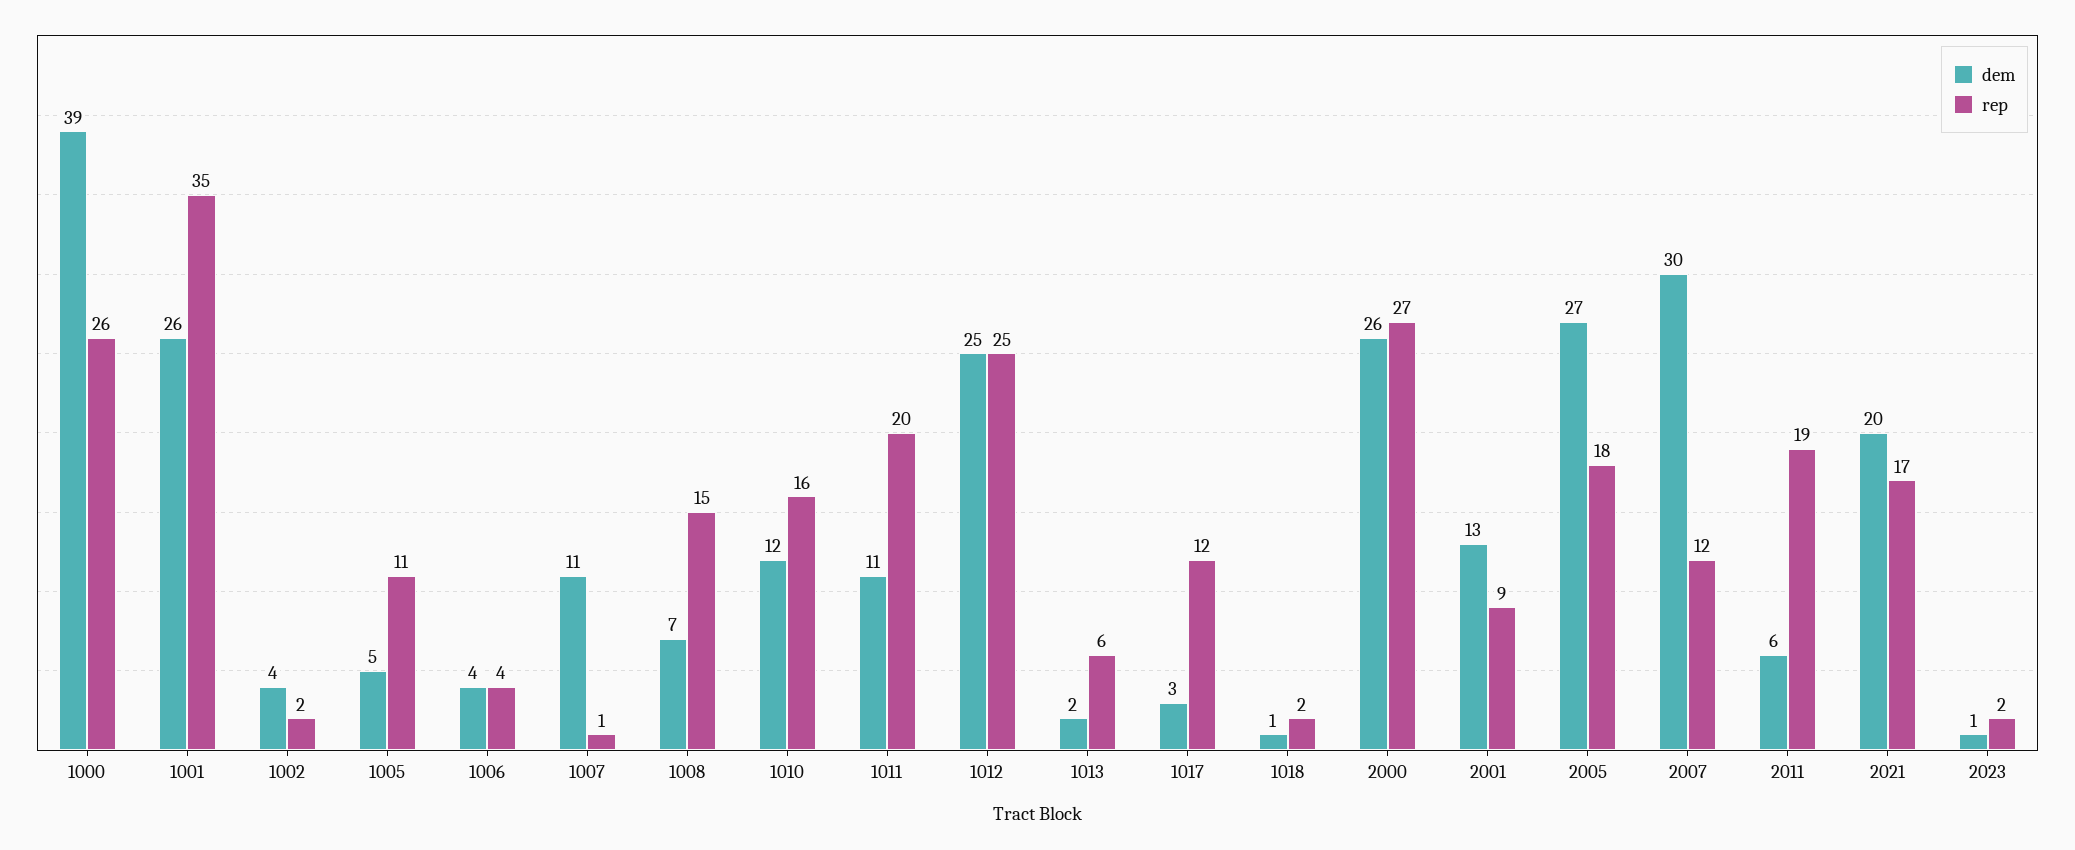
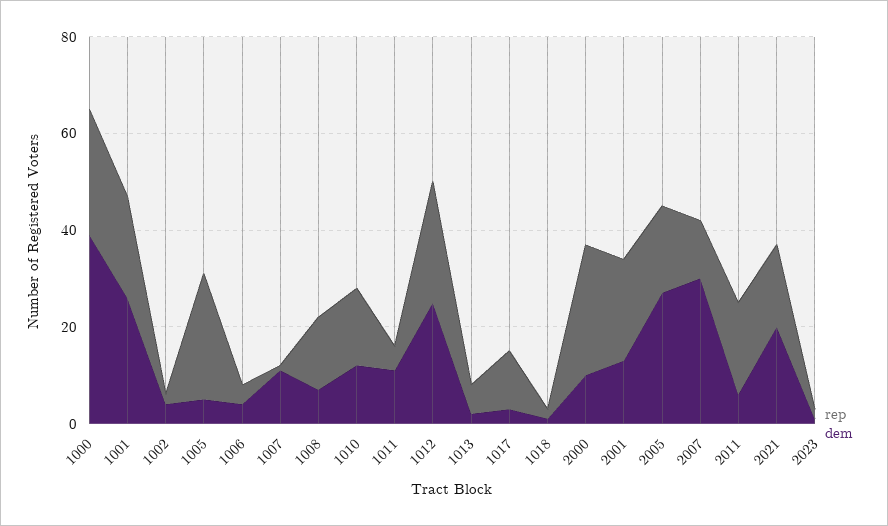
  {
    "dem": {
      "1000": 39,
      "1001": 26,
      "1002": 4,
      "1005": 5,
      "1006": 4,
      "1007": 11,
      "1008": 7,
      "1010": 12,
      "1011": 11,
      "1012": 25,
      "1013": 2,
      "1017": 3,
      "1018": 1,
-     "2000": 26,
+     "2000": 10,
      "2001": 13,
      "2005": 27,
      "2007": 30,
      "2011": 6,
      "2021": 20,
      "2023": 1
    },
    "rep": {
      "1000": 26,
-     "1001": 35,
+     "1001": 20,
      "1002": 2,
-     "1005": 11,
+     "1005": 25,
      "1006": 4,
      "1007": 1,
      "1008": 15,
      "1010": 16,
-     "1011": 20,
+     "1011": 5,
      "1012": 25,
      "1013": 6,
      "1017": 12,
      "1018": 2,
      "2000": 27,
-     "2001": 9,
+     "2001": 20,
      "2005": 18,
      "2007": 12,
      "2011": 19,
      "2021": 17,
      "2023": 2
    }
  }

